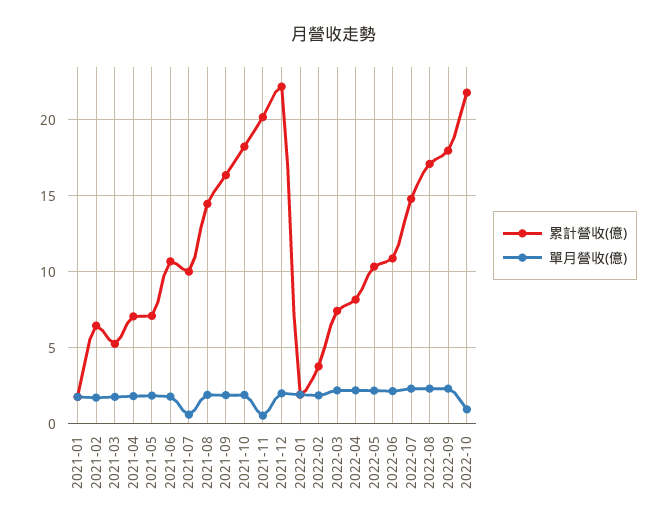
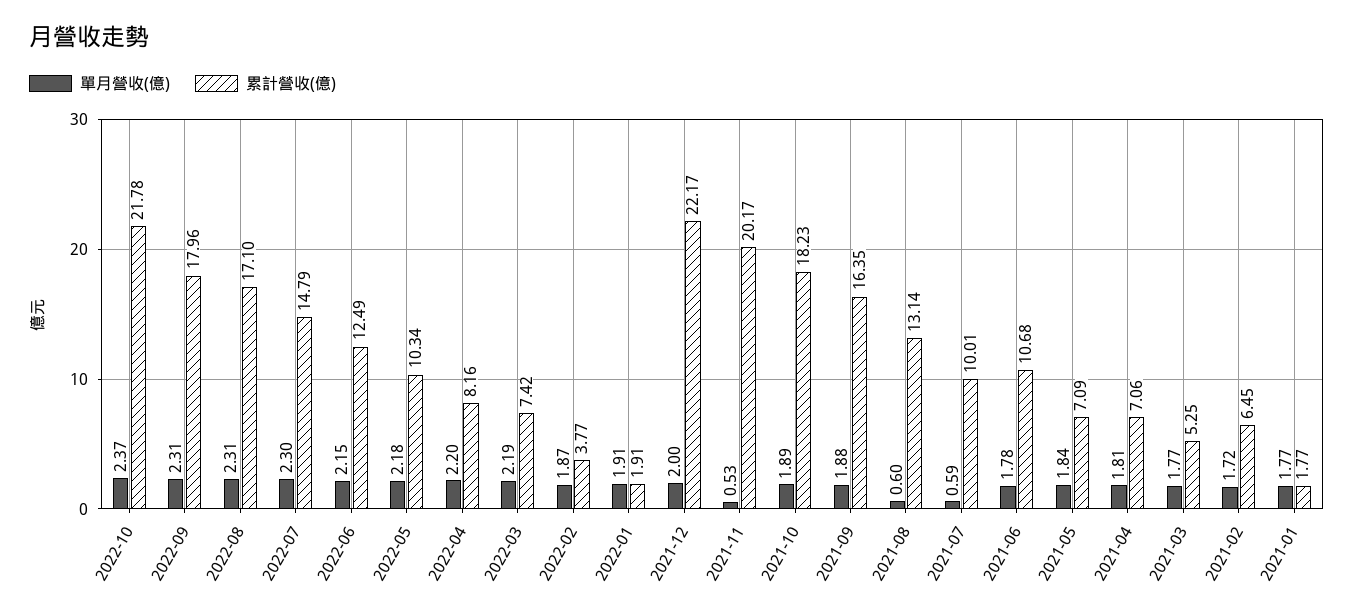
  {
    "累計營收(億)": {
      "2021-01": 1.77,
      "2021-02": 6.45,
      "2021-03": 5.25,
      "2021-04": 7.06,
      "2021-05": 7.09,
      "2021-06": 10.68,
      "2021-07": 10.01,
-     "2021-08": 14.5,
+     "2021-08": 13.14,
      "2021-09": 16.35,
      "2021-10": 18.23,
      "2021-11": 20.17,
      "2021-12": 22.17,
      "2022-01": 1.91,
      "2022-02": 3.77,
      "2022-03": 7.42,
      "2022-04": 8.16,
      "2022-05": 10.34,
-     "2022-06": 11,
+     "2022-06": 12.49,
      "2022-07": 14.79,
      "2022-08": 17.1,
      "2022-09": 17.96,
      "2022-10": 21.78
    },
    "單月營收(億)": {
      "2021-01": 1.77,
      "2021-02": 1.72,
      "2021-03": 1.77,
      "2021-04": 1.81,
      "2021-05": 1.84,
      "2021-06": 1.78,
      "2021-07": 0.59,
-     "2021-08": 2,
+     "2021-08": 0.6,
      "2021-09": 1.88,
      "2021-10": 1.89,
      "2021-11": 0.53,
      "2021-12": 2,
      "2022-01": 1.91,
      "2022-02": 1.87,
      "2022-03": 2.19,
      "2022-04": 2.2,
      "2022-05": 2.18,
      "2022-06": 2.15,
      "2022-07": 2.3,
      "2022-08": 2.31,
      "2022-09": 2.31,
-     "2022-10": 1
+     "2022-10": 2.37
    }
  }

